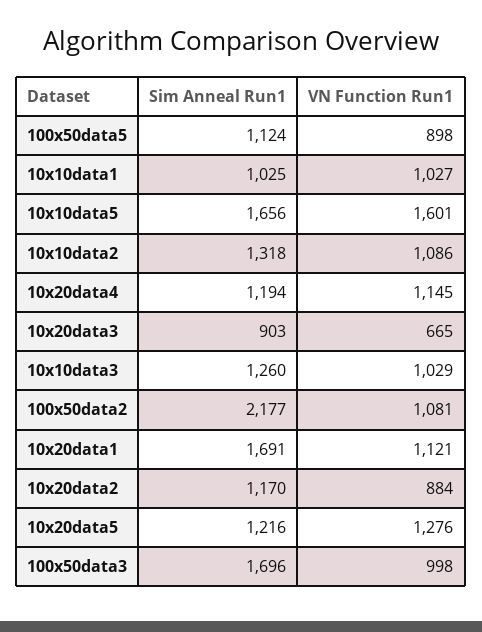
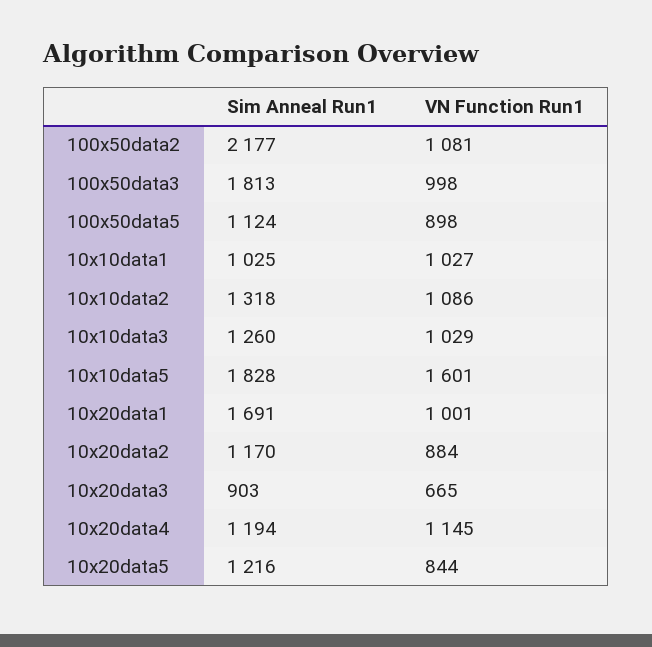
  {
    "Sim Anneal Run1": {
      "100x50data5": 1124,
      "10x10data1": 1025,
-     "10x10data5": 1656,
+     "10x10data5": 1828,
      "10x10data2": 1318,
      "10x20data4": 1194,
      "10x20data3": 903,
      "10x10data3": 1260,
      "100x50data2": 2177,
      "10x20data1": 1691,
      "10x20data2": 1170,
      "10x20data5": 1216,
-     "100x50data3": 1696
+     "100x50data3": 1813
    },
    "VN Function Run1": {
      "100x50data5": 898,
      "10x10data1": 1027,
      "10x10data5": 1601,
      "10x10data2": 1086,
      "10x20data4": 1145,
      "10x20data3": 665,
      "10x10data3": 1029,
      "100x50data2": 1081,
-     "10x20data1": 1121,
+     "10x20data1": 1001,
      "10x20data2": 884,
-     "10x20data5": 1276,
+     "10x20data5": 844,
      "100x50data3": 998
    }
  }

